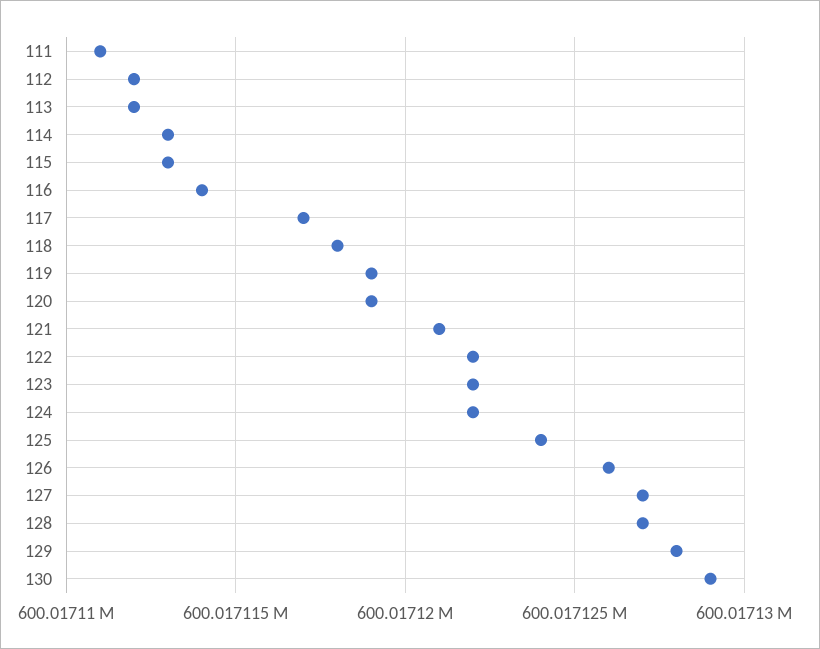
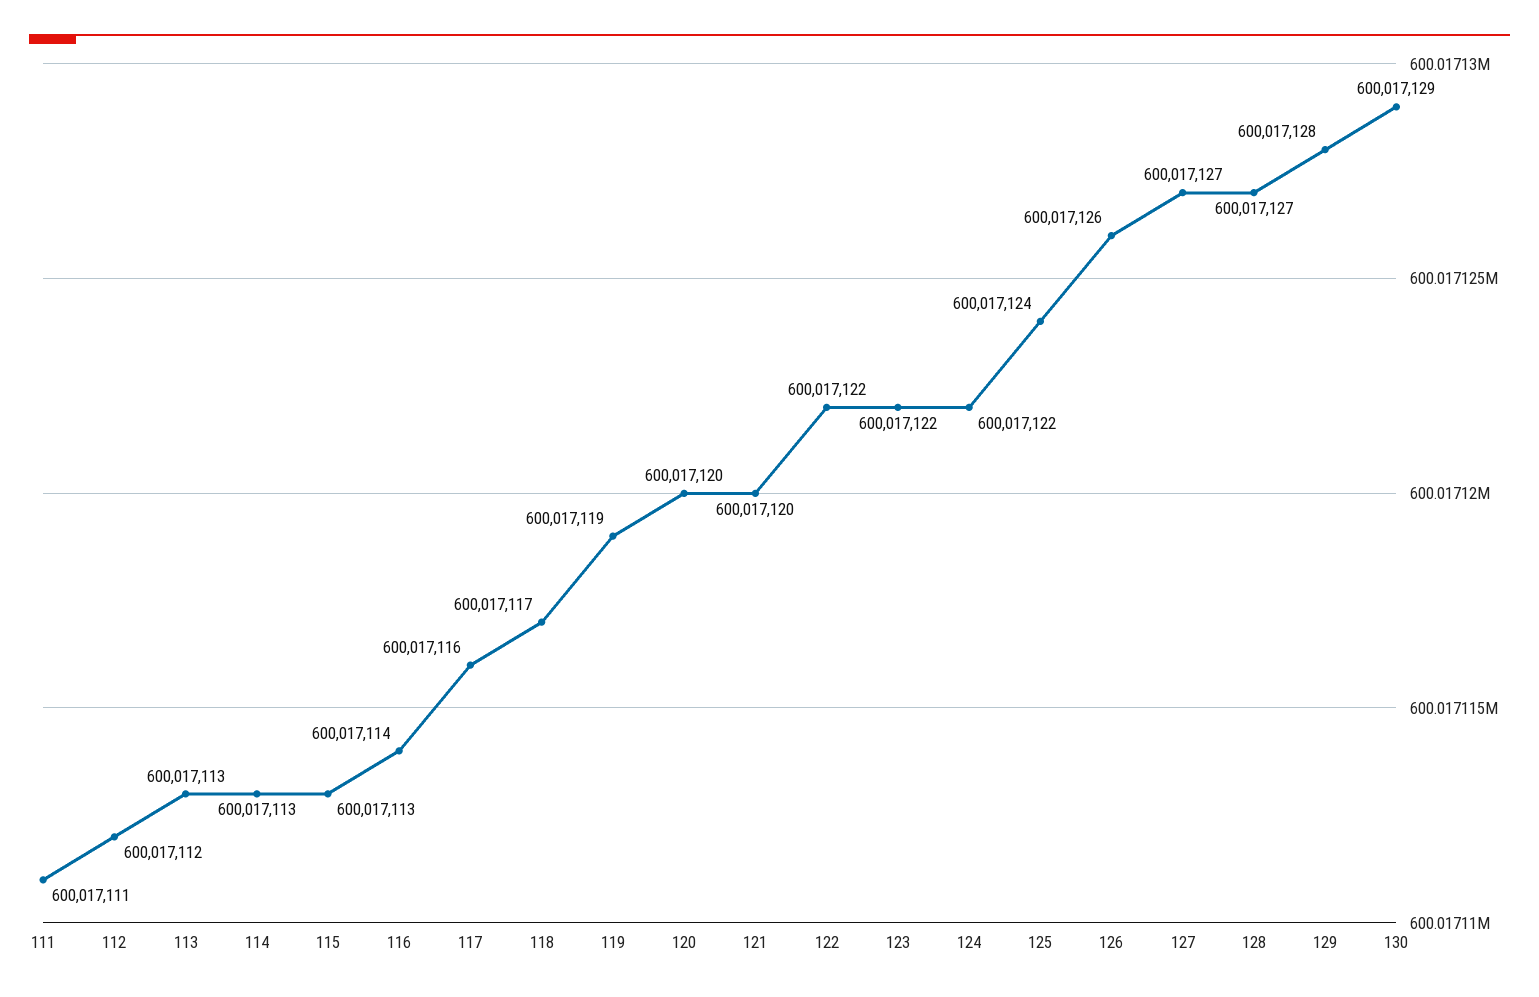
  {
    "111": 600017111,
    "112": 600017112,
-   "113": 600017112,
+   "113": 600017113,
    "114": 600017113,
    "115": 600017113,
    "116": 600017114,
-   "117": 600017117,
+   "117": 600017116,
-   "118": 600017118,
+   "118": 600017117,
    "119": 600017119,
-   "120": 600017119,
+   "120": 600017120,
-   "121": 600017121,
+   "121": 600017120,
    "122": 600017122,
    "123": 600017122,
    "124": 600017122,
    "125": 600017124,
    "126": 600017126,
    "127": 600017127,
    "128": 600017127,
    "129": 600017128,
    "130": 600017129
  }

